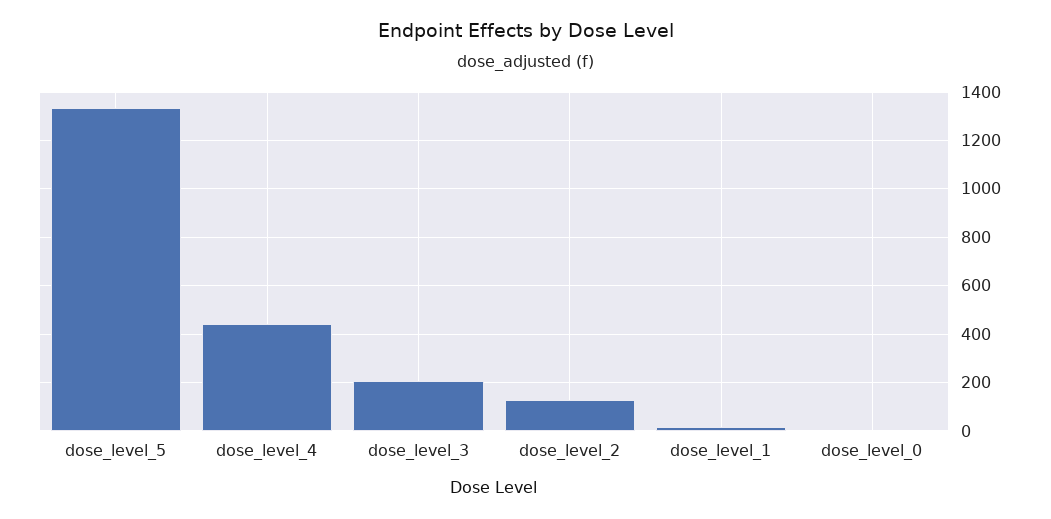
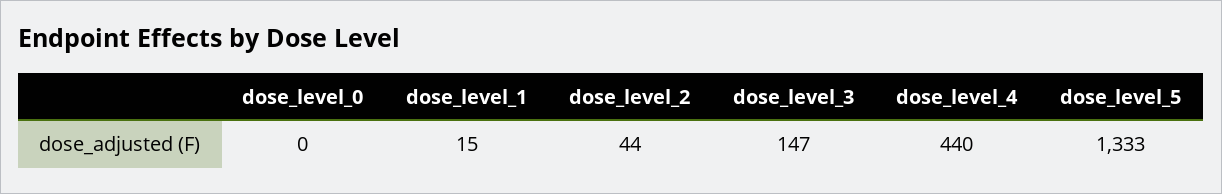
  {
    "dose_level_5": 1333,
    "dose_level_4": 440,
-   "dose_level_3": 200,
+   "dose_level_3": 147,
-   "dose_level_2": 125,
+   "dose_level_2": 44,
    "dose_level_1": 15,
    "dose_level_0": 0
  }

